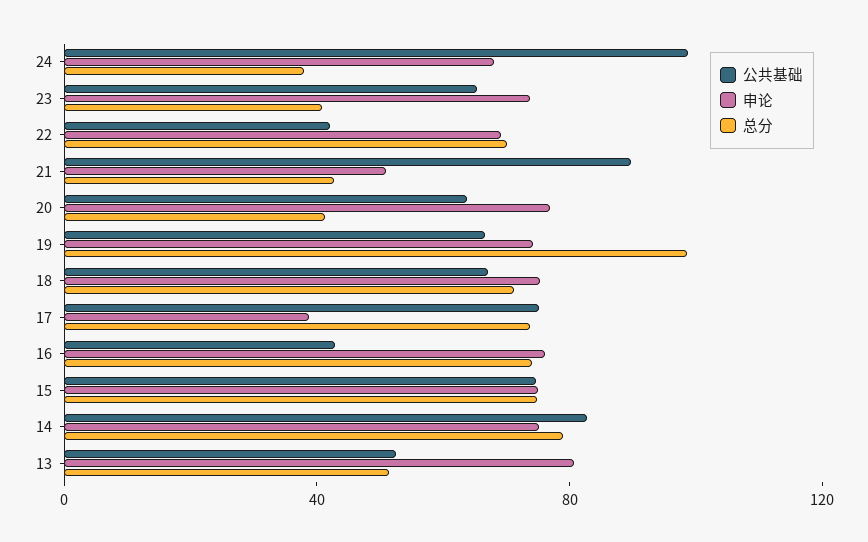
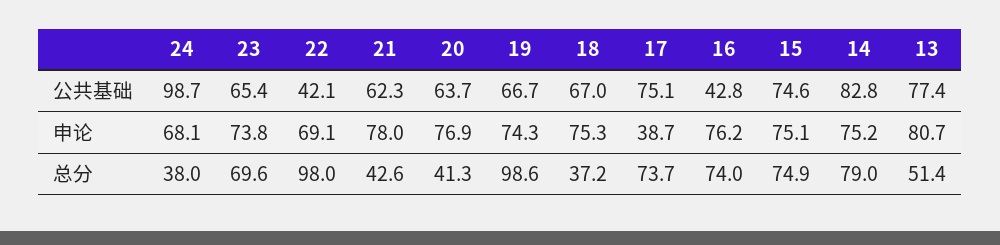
  {
    "公共基础": {
      "24": 98.7,
      "23": 65.4,
      "22": 42.1,
-     "21": 90,
+     "21": 62.3,
      "20": 63.7,
      "19": 66.7,
      "18": 67,
      "17": 75.1,
      "16": 42.8,
      "15": 74.6,
      "14": 82.8,
-     "13": 50
+     "13": 77.4
    },
    "申论": {
      "24": 68.1,
      "23": 73.8,
      "22": 69.1,
-     "21": 50,
+     "21": 78,
      "20": 76.9,
      "19": 74.3,
      "18": 75.3,
      "17": 38.7,
      "16": 76.2,
      "15": 75.1,
      "14": 75.2,
      "13": 80.7
    },
    "总分": {
      "24": 38,
-     "23": 40,
+     "23": 69.6,
-     "22": 70,
+     "22": 98,
      "21": 42.6,
      "20": 41.3,
      "19": 98.6,
-     "18": 70,
+     "18": 37.2,
      "17": 73.7,
      "16": 74,
      "15": 74.9,
      "14": 79,
      "13": 51.4
    }
  }

